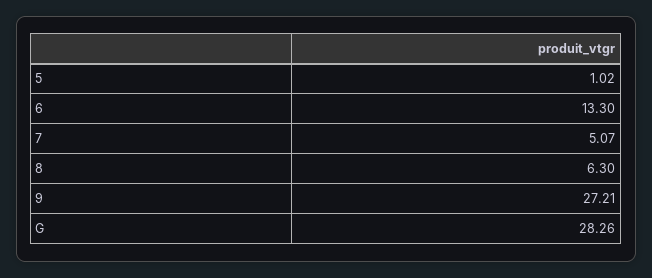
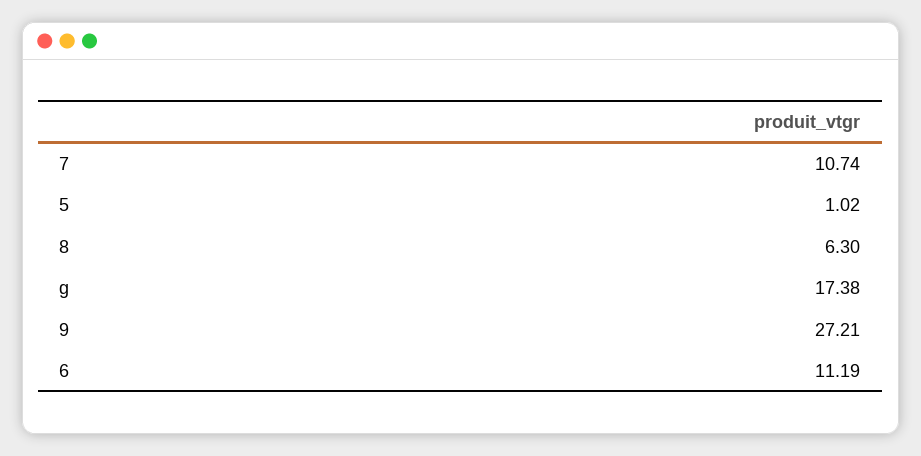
  {
    "5": 1.02,
-   "6": 13.3,
+   "6": 11.19,
-   "7": 5.07,
+   "7": 10.74,
    "8": 6.3,
    "9": 27.21,
-   "G": 28.26
+   "G": 17.38
  }

